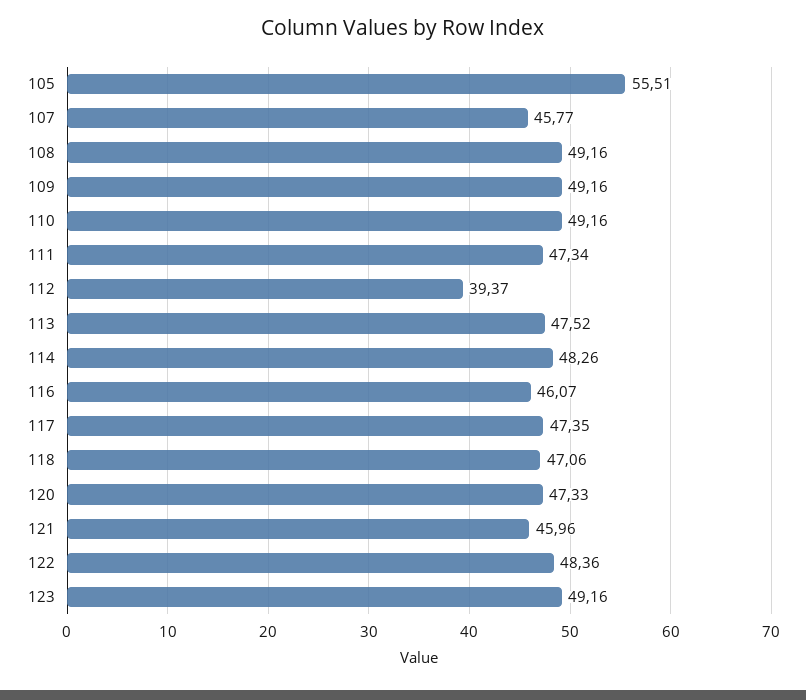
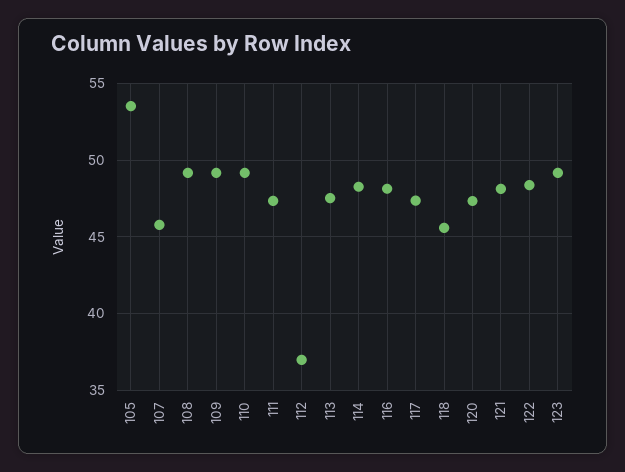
  {
-   "105": 55.51,
+   "105": 53.5,
    "107": 45.77,
    "108": 49.16,
    "109": 49.16,
    "110": 49.16,
    "111": 47.34,
-   "112": 39.37,
+   "112": 37,
    "113": 47.52,
    "114": 48.26,
-   "116": 46.07,
+   "116": 48,
    "117": 47.35,
-   "118": 47.06,
+   "118": 45.5,
    "120": 47.33,
-   "121": 45.96,
+   "121": 48,
    "122": 48.36,
    "123": 49.16
  }

